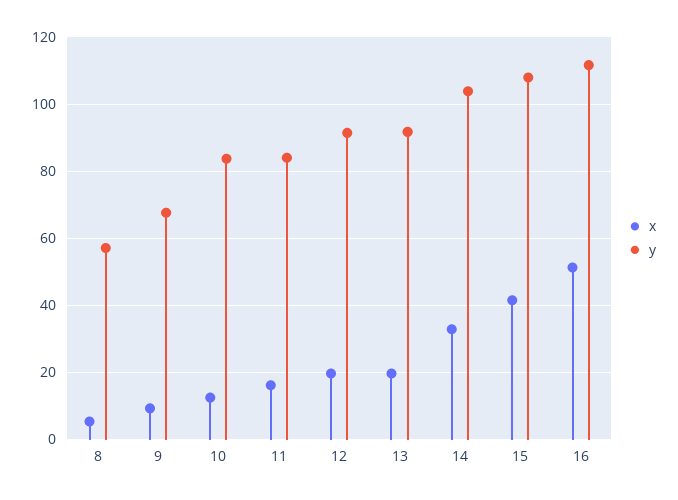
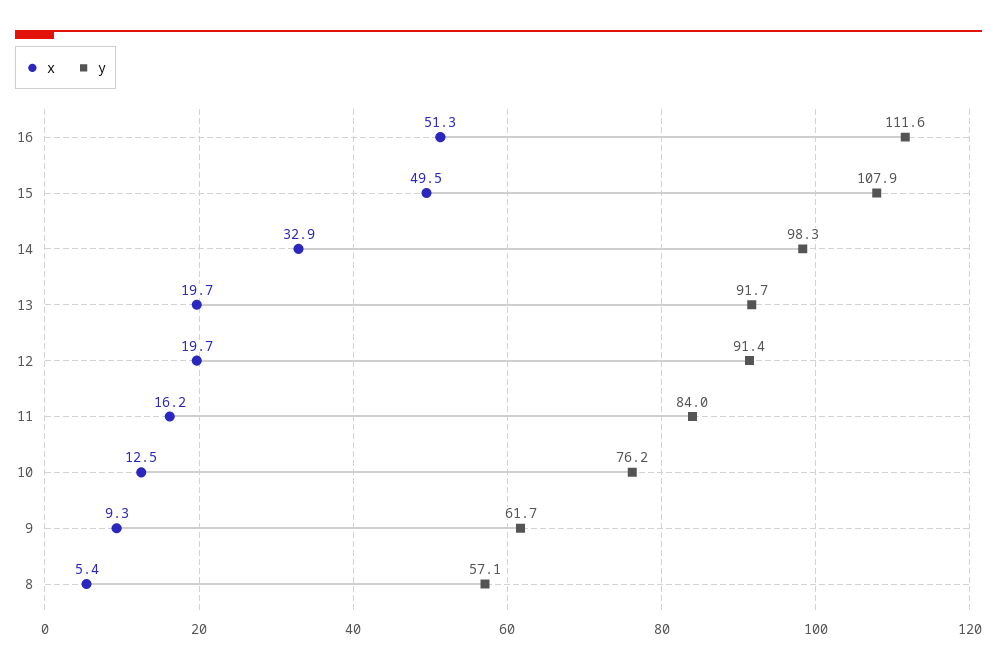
  {
    "x": {
      "8": 5.4,
      "9": 9.3,
      "10": 12.5,
      "11": 16.2,
      "12": 19.7,
      "13": 19.7,
      "14": 32.9,
-     "15": 42,
+     "15": 49.5,
      "16": 51.3
    },
    "y": {
      "8": 57.1,
-     "9": 68,
+     "9": 61.7,
-     "10": 84,
+     "10": 76.2,
      "11": 84,
      "12": 91.4,
      "13": 91.7,
-     "14": 104,
+     "14": 98.3,
      "15": 107.9,
      "16": 111.6
    }
  }

